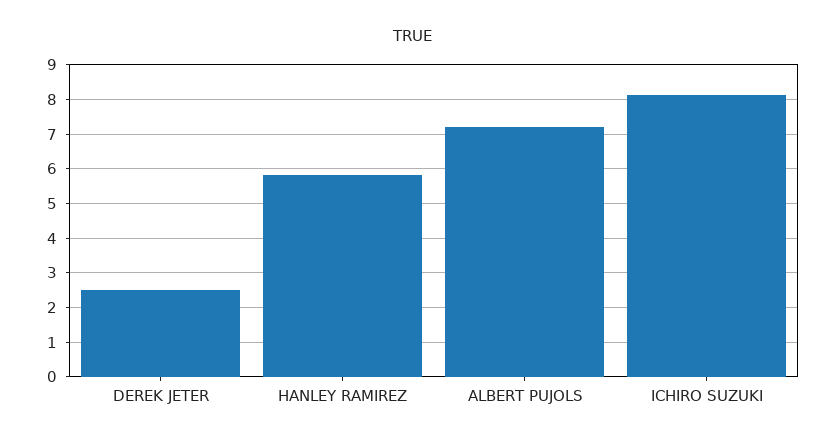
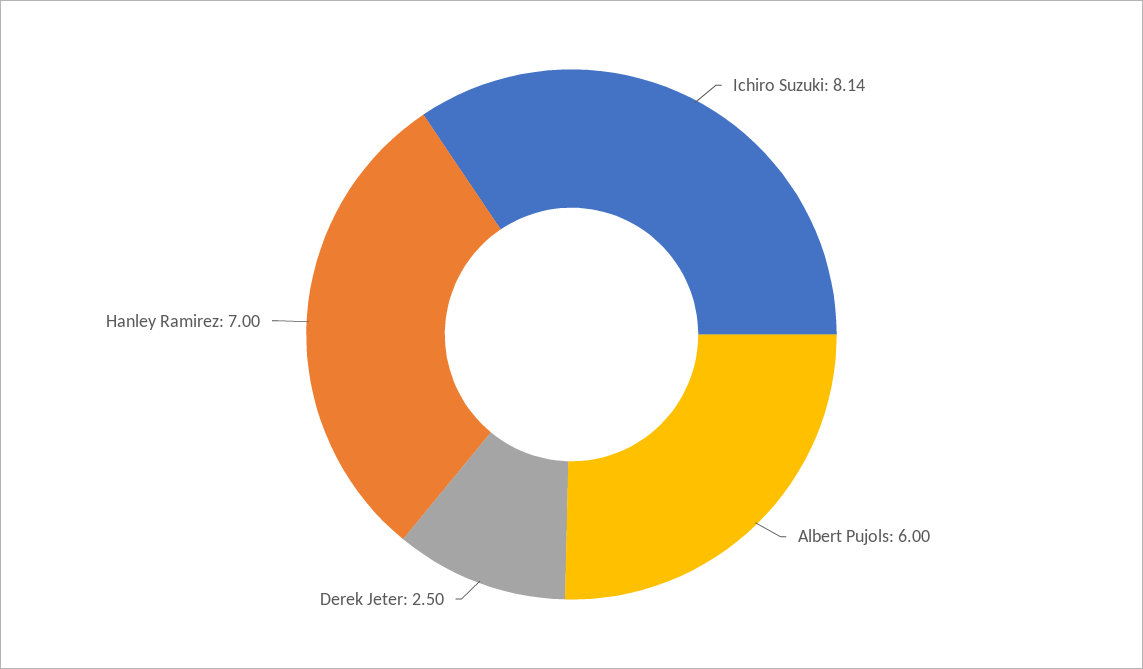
  {
    "DEREK JETER": 2.5,
-   "HANLEY RAMIREZ": 5.8,
+   "HANLEY RAMIREZ": 7,
-   "ALBERT PUJOLS": 7.2,
+   "ALBERT PUJOLS": 6,
    "ICHIRO SUZUKI": 8.14
  }

